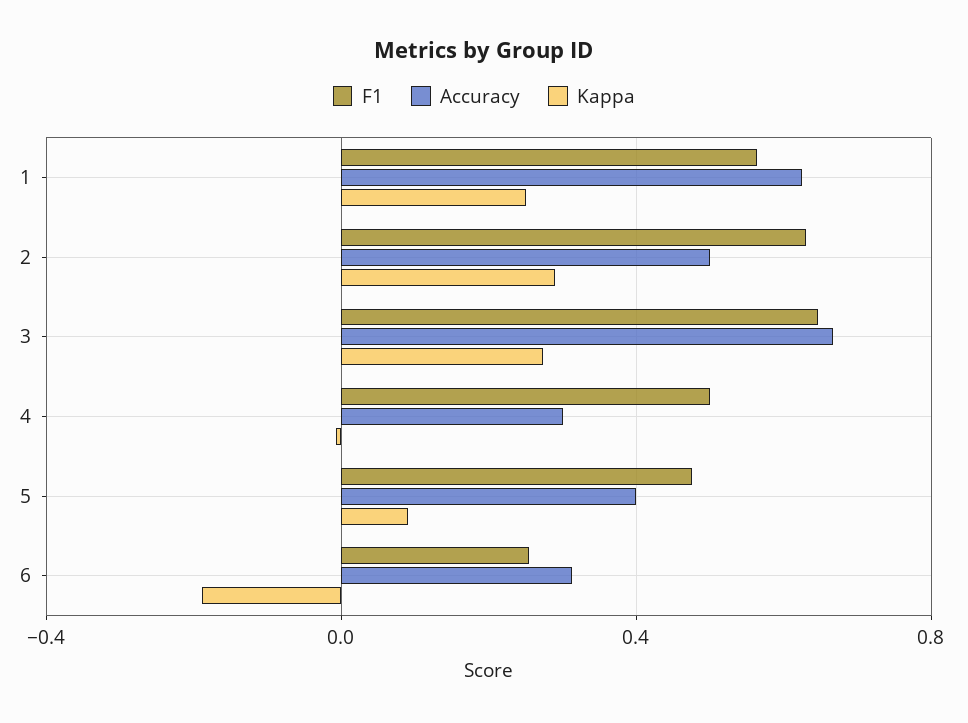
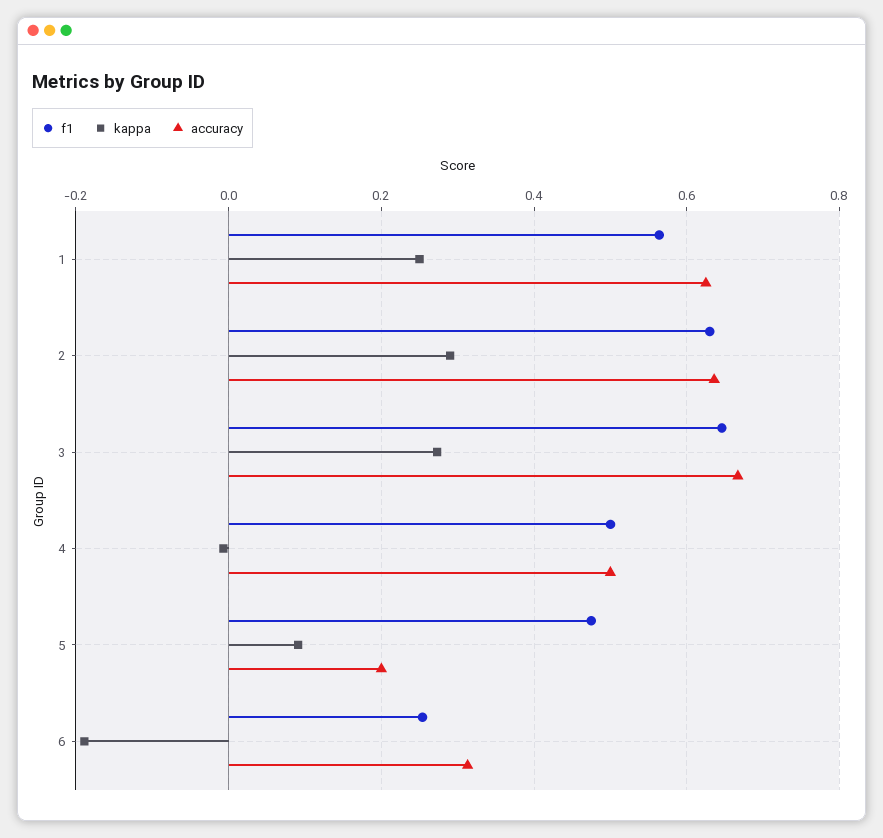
  {
    "F1": {
      "1": 0.56,
      "2": 0.64,
      "3": 0.64,
      "4": 0.5,
      "5": 0.48,
      "6": 0.26
    },
    "Accuracy": {
      "1": 0.62,
-     "2": 0.5,
+     "2": 0.64,
      "3": 0.66,
-     "4": 0.3,
+     "4": 0.5,
-     "5": 0.4,
+     "5": 0.2,
      "6": 0.32
    },
    "Kappa": {
      "1": 0.26,
      "2": 0.3,
      "3": 0.28,
      "4": 0,
      "5": 0.1,
      "6": -0.18
    }
  }

